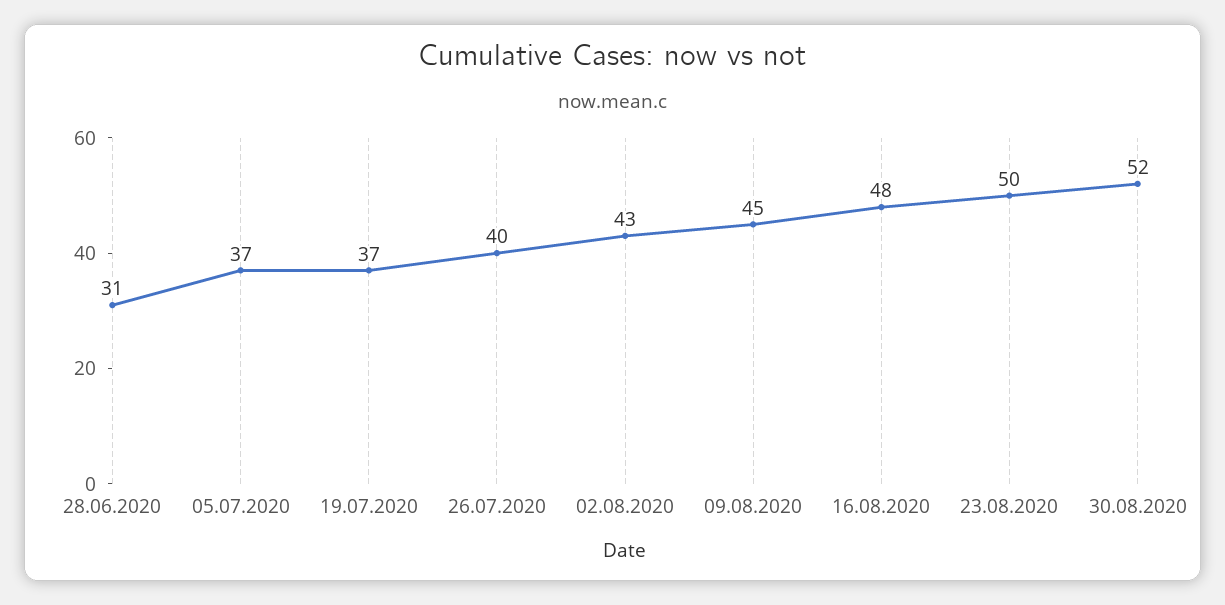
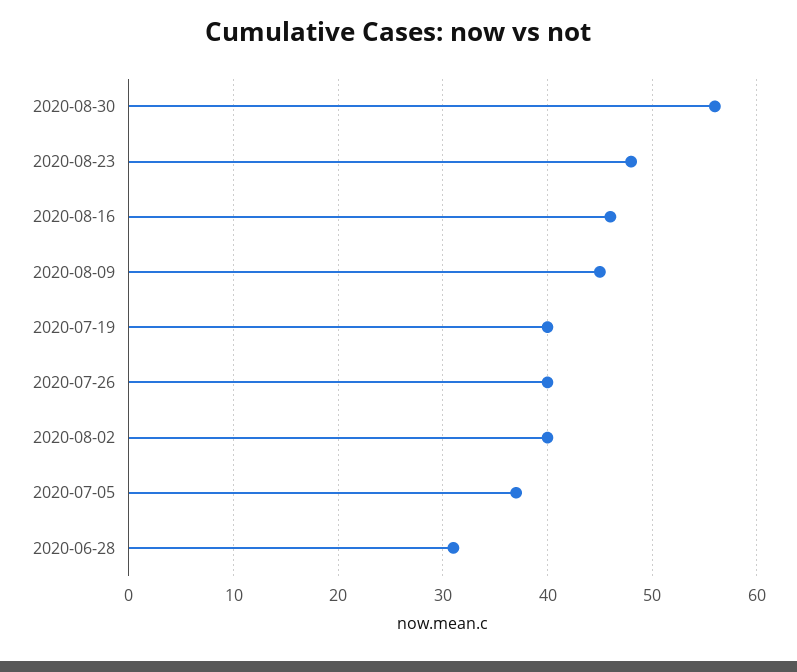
  {
    "28.06.2020": 31,
    "05.07.2020": 37,
-   "19.07.2020": 37,
+   "19.07.2020": 40,
    "26.07.2020": 40,
-   "02.08.2020": 43,
+   "02.08.2020": 40,
    "09.08.2020": 45,
-   "16.08.2020": 48,
+   "16.08.2020": 46,
-   "23.08.2020": 50,
+   "23.08.2020": 48,
-   "30.08.2020": 52
+   "30.08.2020": 56
  }

